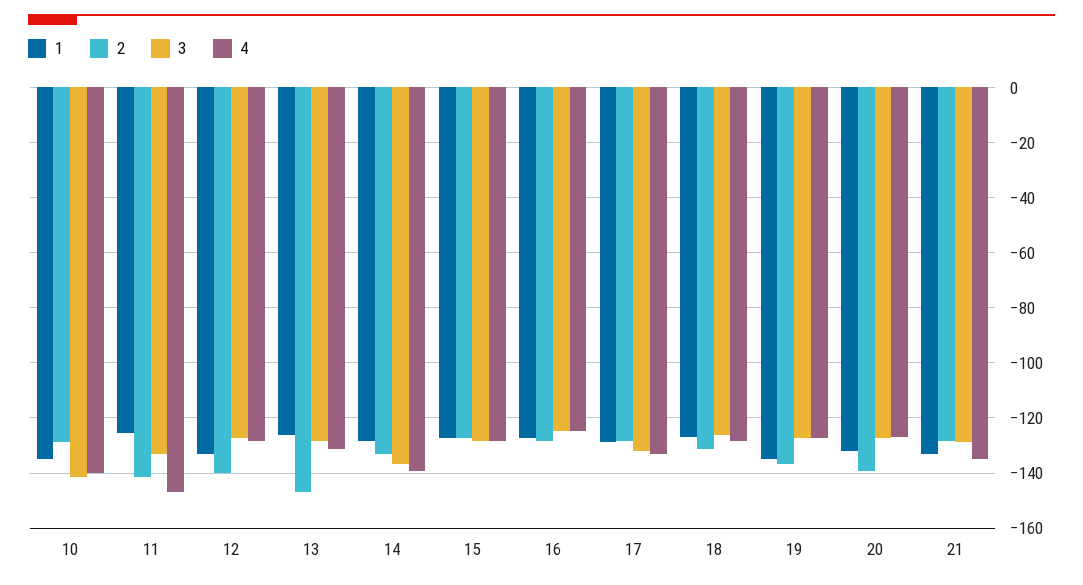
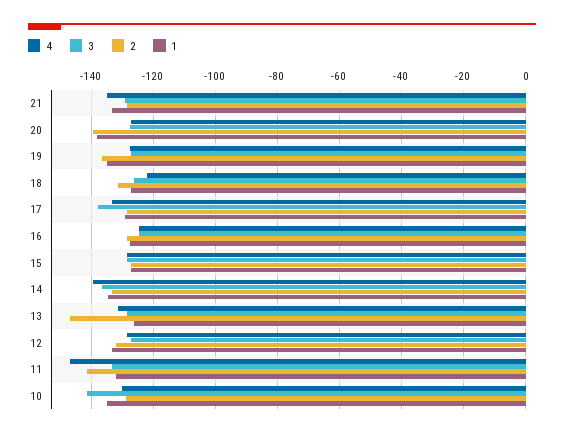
  {
    "1": {
      "10": -134,
-     "11": -125,
+     "11": -132,
      "12": -134,
      "13": -126,
-     "14": -127.5,
+     "14": -134,
      "15": -128,
      "16": -128,
      "17": -128,
      "18": -128,
      "19": -134,
-     "20": -132.5,
+     "20": -138,
      "21": -134
    },
    "2": {
      "10": -128,
      "11": -142,
-     "12": -140,
+     "12": -132,
      "13": -146,
      "14": -134,
      "15": -128,
      "16": -128,
      "17": -128,
      "18": -132,
      "19": -136,
      "20": -140,
      "21": -128
    },
    "3": {
      "10": -142,
      "11": -134,
      "12": -128,
      "13": -128,
      "14": -136,
      "15": -128,
      "16": -124,
-     "17": -132.5,
+     "17": -138,
      "18": -126,
      "19": -128,
      "20": -128,
      "21": -128
    },
    "4": {
-     "10": -140,
+     "10": -130,
      "11": -146,
      "12": -128,
      "13": -132,
      "14": -140,
      "15": -128,
      "16": -124,
      "17": -134,
-     "18": -127.5,
+     "18": -122,
      "19": -128,
      "20": -128,
      "21": -134
    }
  }

